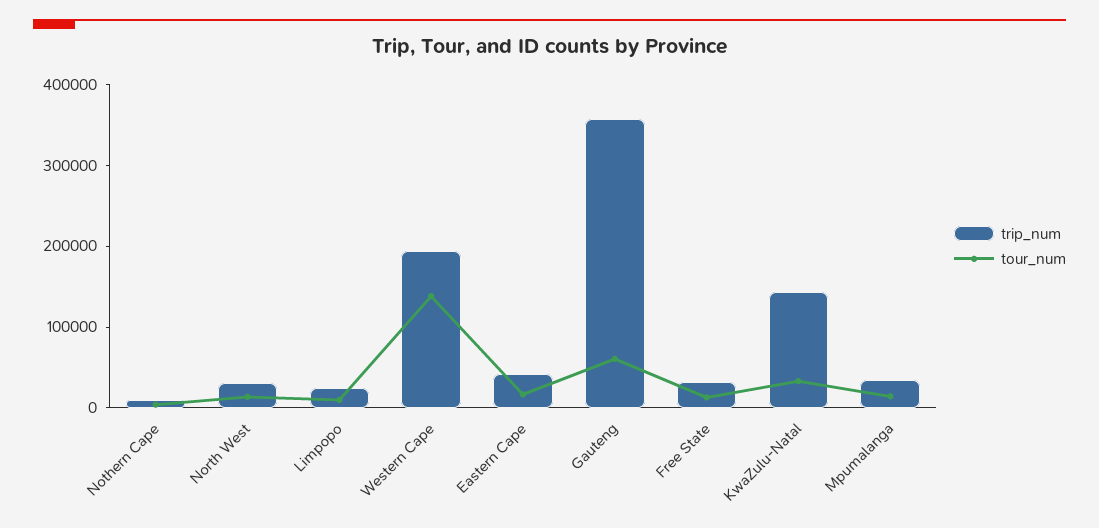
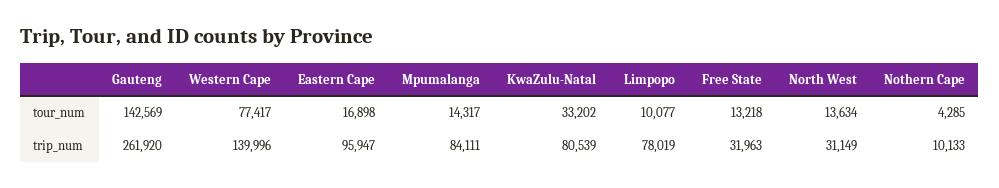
  {
    "trip_num": {
      "Nothern Cape": 10133,
      "North West": 31149,
-     "Limpopo": 20000,
+     "Limpopo": 78019,
-     "Western Cape": 200000,
+     "Western Cape": 139996,
-     "Eastern Cape": 40000,
+     "Eastern Cape": 95947,
-     "Gauteng": 360000,
+     "Gauteng": 261920,
      "Free State": 31963,
-     "KwaZulu-Natal": 140000,
+     "KwaZulu-Natal": 80539,
-     "Mpumalanga": 40000
+     "Mpumalanga": 84111
    },
    "tour_num": {
      "Nothern Cape": 4285,
      "North West": 13634,
      "Limpopo": 10077,
-     "Western Cape": 140000,
+     "Western Cape": 77417,
      "Eastern Cape": 16898,
-     "Gauteng": 60000,
+     "Gauteng": 142569,
      "Free State": 13218,
      "KwaZulu-Natal": 33202,
      "Mpumalanga": 14317
    }
  }

